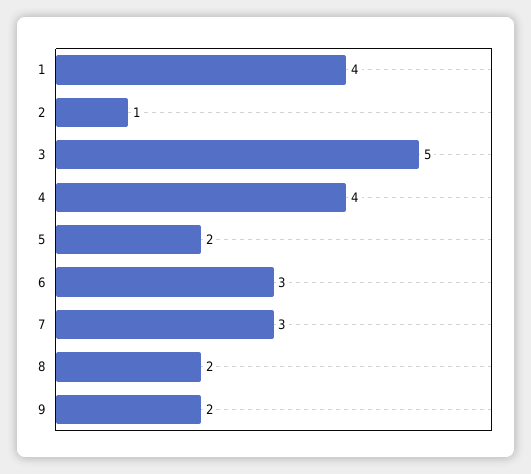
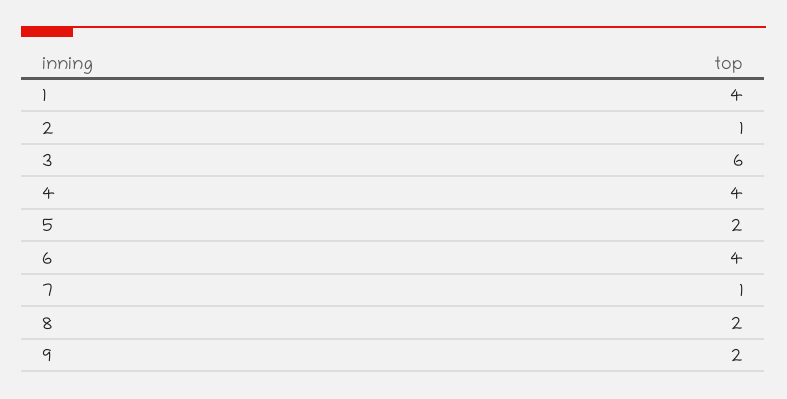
  {
    "1": 4,
    "2": 1,
-   "3": 5,
+   "3": 6,
    "4": 4,
    "5": 2,
-   "6": 3,
+   "6": 4,
-   "7": 3,
+   "7": 1,
    "8": 2,
    "9": 2
  }

